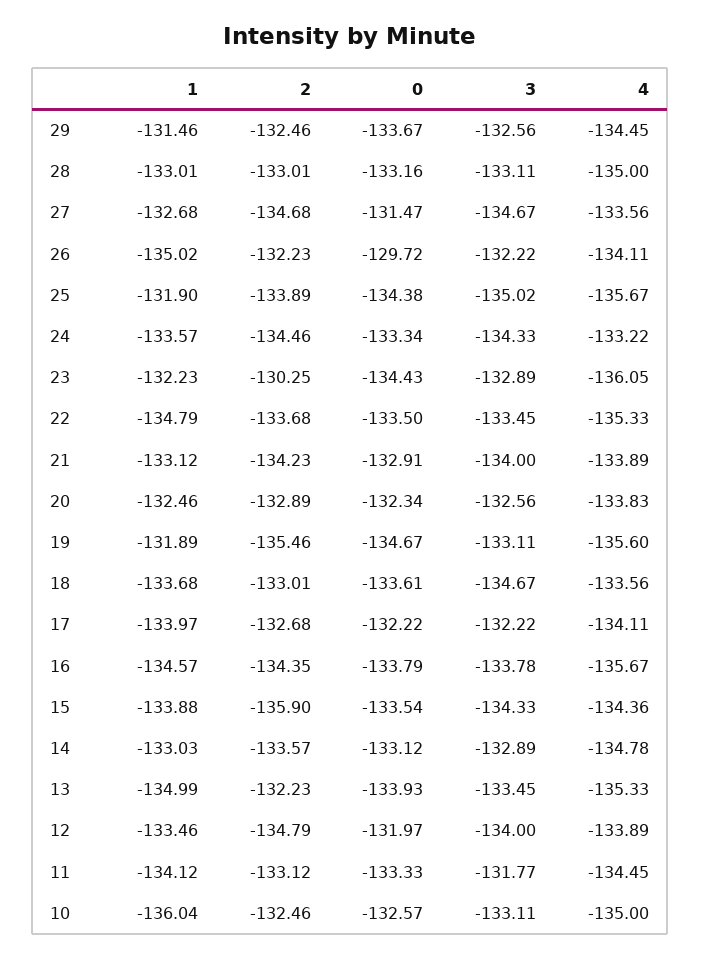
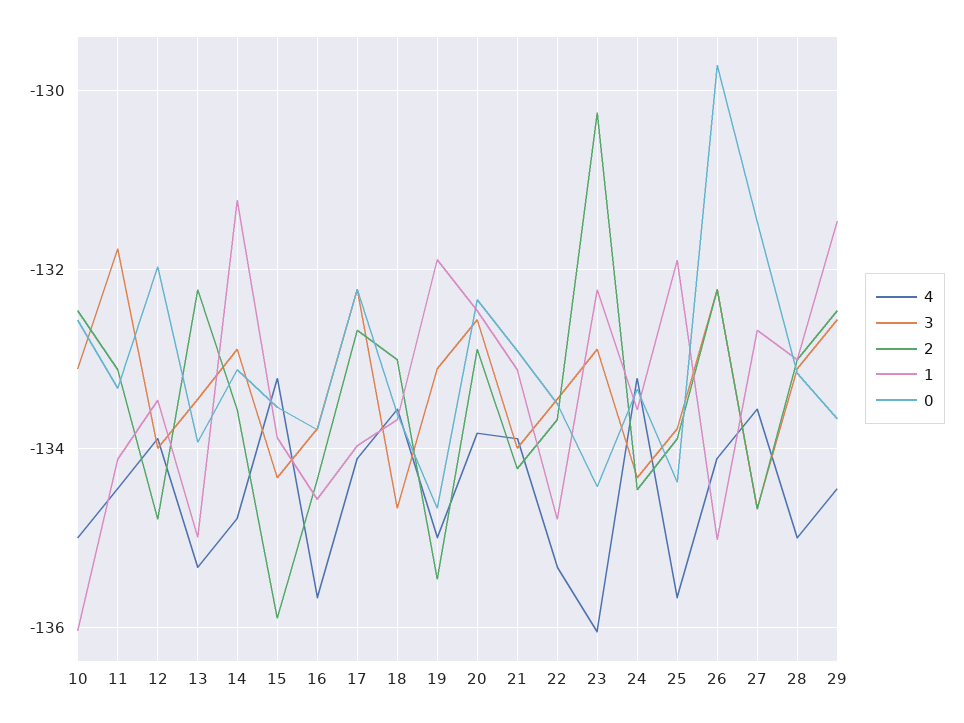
  {
    "1": {
      "29": -131.46,
      "28": -133.01,
      "27": -132.68,
      "26": -135.02,
      "25": -131.9,
      "24": -133.57,
      "23": -132.23,
      "22": -134.79,
      "21": -133.12,
      "20": -132.46,
      "19": -131.89,
      "18": -133.68,
      "17": -133.97,
      "16": -134.57,
      "15": -133.88,
-     "14": -133.03,
+     "14": -131.2,
      "13": -134.99,
      "12": -133.46,
      "11": -134.12,
      "10": -136.04
    },
    "2": {
      "29": -132.46,
      "28": -133.01,
      "27": -134.68,
      "26": -132.23,
      "25": -133.89,
      "24": -134.46,
      "23": -130.25,
      "22": -133.68,
      "21": -134.23,
      "20": -132.89,
      "19": -135.46,
      "18": -133.01,
      "17": -132.68,
      "16": -134.35,
      "15": -135.9,
      "14": -133.57,
      "13": -132.23,
      "12": -134.79,
      "11": -133.12,
      "10": -132.46
    },
    "0": {
      "29": -133.67,
      "28": -133.16,
      "27": -131.47,
      "26": -129.72,
      "25": -134.38,
      "24": -133.34,
      "23": -134.43,
      "22": -133.5,
      "21": -132.91,
      "20": -132.34,
      "19": -134.67,
      "18": -133.61,
      "17": -132.22,
      "16": -133.79,
      "15": -133.54,
      "14": -133.12,
      "13": -133.93,
      "12": -131.97,
      "11": -133.33,
      "10": -132.57
    },
    "3": {
      "29": -132.56,
      "28": -133.11,
      "27": -134.67,
      "26": -132.22,
-     "25": -135.02,
+     "25": -133.8,
      "24": -134.33,
      "23": -132.89,
      "22": -133.45,
      "21": -134,
      "20": -132.56,
      "19": -133.11,
      "18": -134.67,
      "17": -132.22,
      "16": -133.78,
      "15": -134.33,
      "14": -132.89,
      "13": -133.45,
      "12": -134,
      "11": -131.77,
      "10": -133.11
    },
    "4": {
      "29": -134.45,
      "28": -135,
      "27": -133.56,
      "26": -134.11,
      "25": -135.67,
      "24": -133.22,
      "23": -136.05,
      "22": -135.33,
      "21": -133.89,
      "20": -133.83,
-     "19": -135.6,
+     "19": -135,
      "18": -133.56,
      "17": -134.11,
      "16": -135.67,
-     "15": -134.36,
+     "15": -133.2,
      "14": -134.78,
      "13": -135.33,
      "12": -133.89,
      "11": -134.45,
      "10": -135
    }
  }

